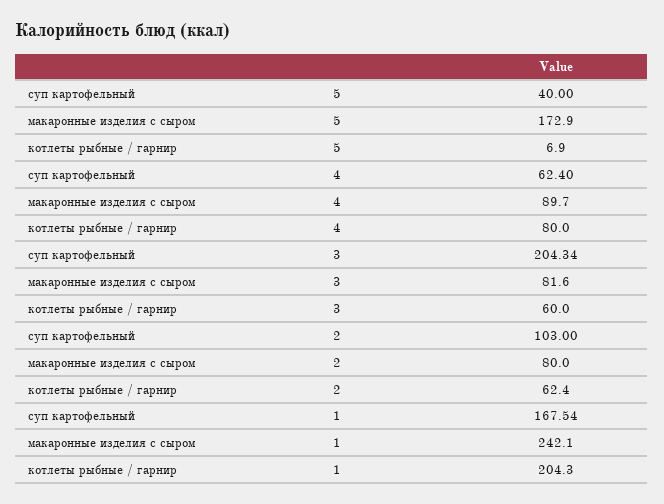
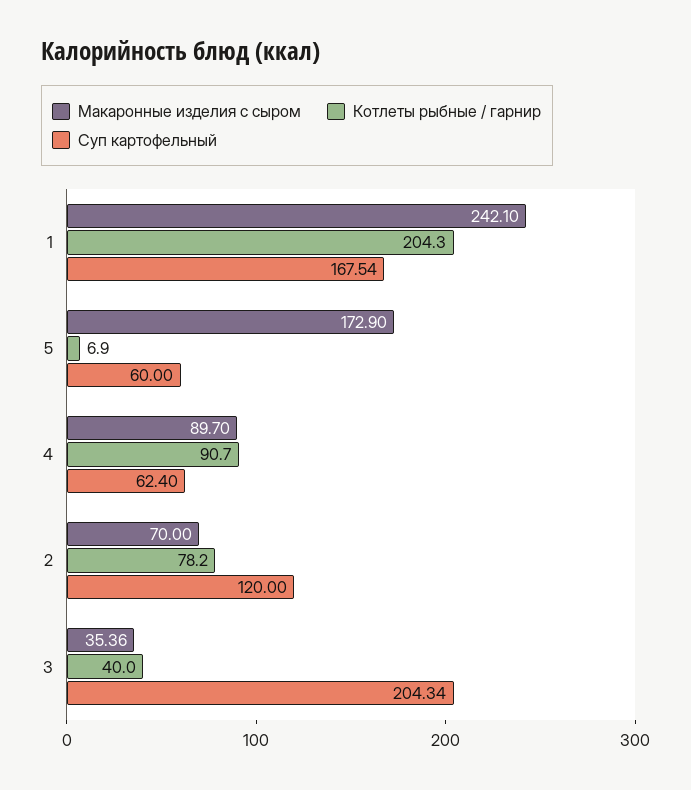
  {
    "суп картофельный": {
-     "5": 40,
+     "5": 60,
      "4": 62.4,
      "3": 204.34,
-     "2": 103,
+     "2": 120,
      "1": 167.54
    },
    "макаронные изделия с сыром": {
      "5": 172.9,
      "4": 89.7,
-     "3": 81.6,
+     "3": 35.36,
-     "2": 80,
+     "2": 70,
      "1": 242.1
    },
    "котлеты рыбные / гарнир": {
      "5": 6.9,
-     "4": 80,
+     "4": 90.7,
-     "3": 60,
+     "3": 40,
-     "2": 62.4,
+     "2": 78.2,
      "1": 204.3
    }
  }

